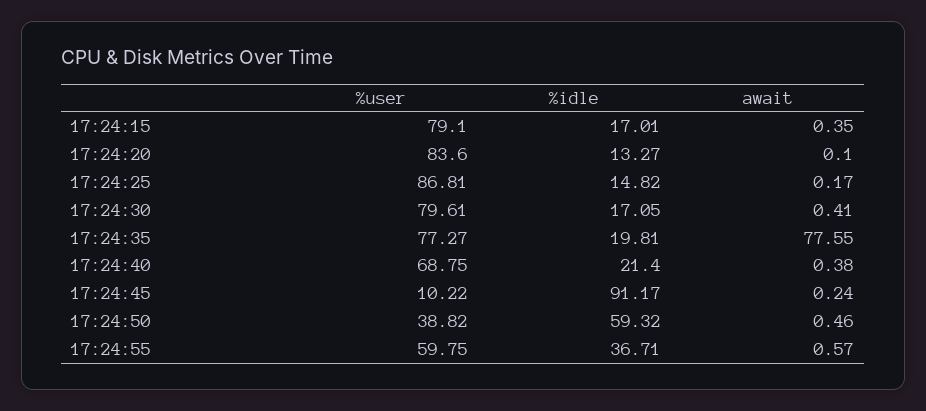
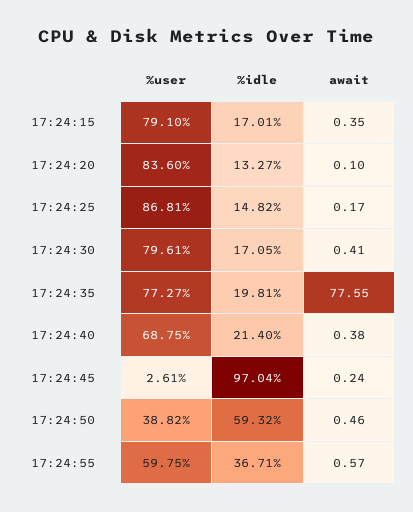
  {
    "%user": {
      "17:24:15": 79.1,
      "17:24:20": 83.6,
      "17:24:25": 86.81,
      "17:24:30": 79.61,
      "17:24:35": 77.27,
      "17:24:40": 68.75,
-     "17:24:45": 10.22,
+     "17:24:45": 2.61,
      "17:24:50": 38.82,
      "17:24:55": 59.75
    },
    "%idle": {
      "17:24:15": 17.01,
      "17:24:20": 13.27,
      "17:24:25": 14.82,
      "17:24:30": 17.05,
      "17:24:35": 19.81,
      "17:24:40": 21.4,
-     "17:24:45": 91.17,
+     "17:24:45": 97.04,
      "17:24:50": 59.32,
      "17:24:55": 36.71
    },
    "await": {
      "17:24:15": 0.35,
      "17:24:20": 0.1,
      "17:24:25": 0.17,
      "17:24:30": 0.41,
      "17:24:35": 77.55,
      "17:24:40": 0.38,
      "17:24:45": 0.24,
      "17:24:50": 0.46,
      "17:24:55": 0.57
    }
  }

